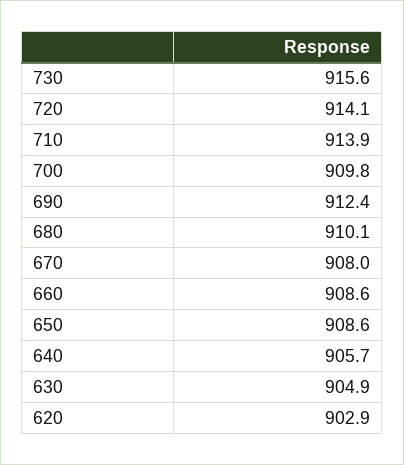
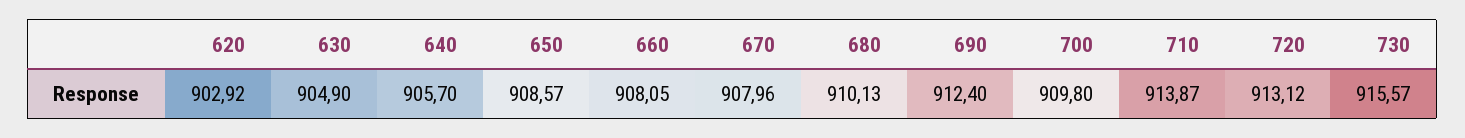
  {
    "730": 915.57,
-   "720": 914.1,
+   "720": 913.12,
    "710": 913.87,
    "700": 909.8,
    "690": 912.4,
    "680": 910.13,
    "670": 907.96,
-   "660": 908.6,
+   "660": 908.05,
    "650": 908.57,
    "640": 905.7,
    "630": 904.9,
    "620": 902.92
  }

